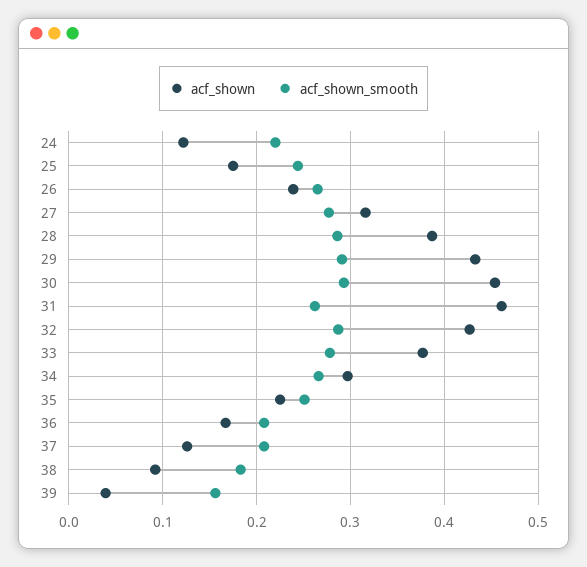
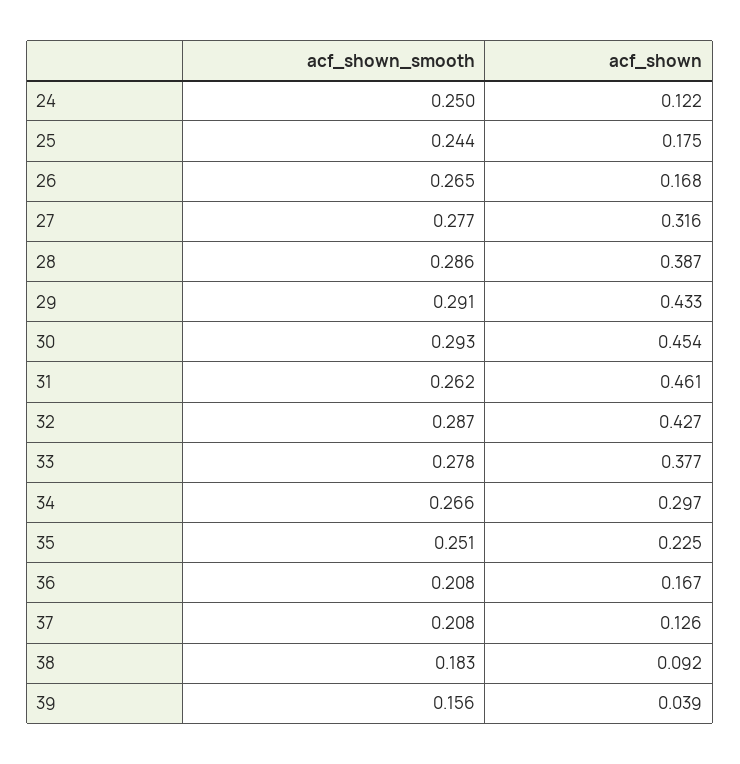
  {
    "acf_shown": {
      "24": 0.122,
      "25": 0.175,
-     "26": 0.24,
+     "26": 0.168,
      "27": 0.316,
      "28": 0.387,
      "29": 0.433,
      "30": 0.454,
      "31": 0.461,
      "32": 0.427,
      "33": 0.377,
      "34": 0.297,
      "35": 0.225,
      "36": 0.167,
      "37": 0.126,
      "38": 0.092,
      "39": 0.039
    },
    "acf_shown_smooth": {
-     "24": 0.22,
+     "24": 0.25,
      "25": 0.244,
      "26": 0.265,
      "27": 0.277,
      "28": 0.286,
      "29": 0.291,
      "30": 0.293,
      "31": 0.262,
      "32": 0.287,
      "33": 0.278,
      "34": 0.266,
      "35": 0.251,
      "36": 0.208,
      "37": 0.208,
      "38": 0.183,
      "39": 0.156
    }
  }

